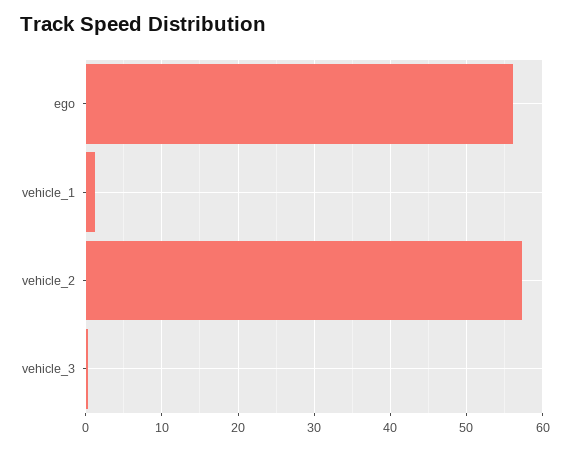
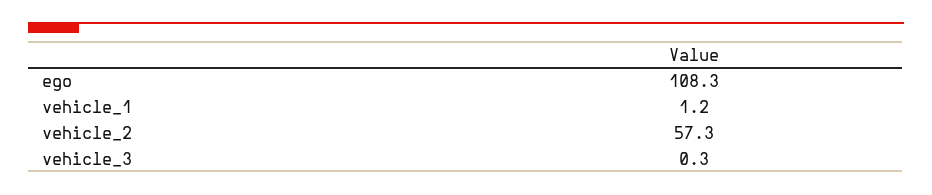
  {
-   "ego": 56,
+   "ego": 108.3,
    "vehicle_1": 1.2,
    "vehicle_2": 57.3,
    "vehicle_3": 0.3
  }

